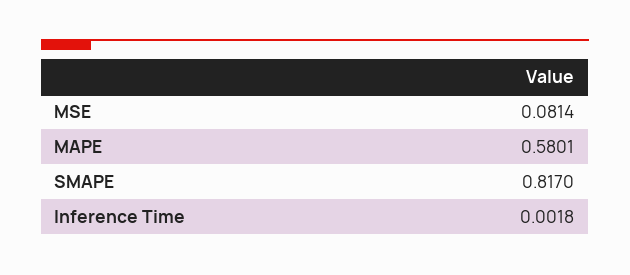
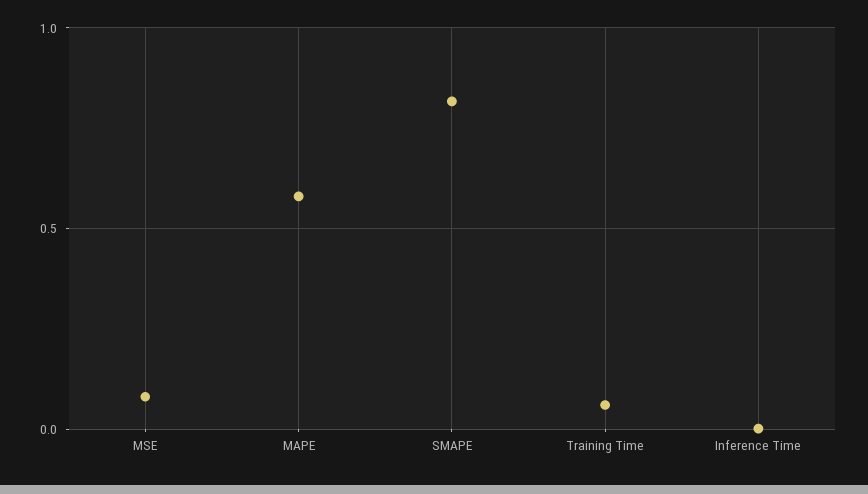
  {
    "MSE": 0.0814,
    "MAPE": 0.5801,
    "SMAPE": 0.817,
-   "Inference Time": 0.0018
+   "Inference Time": 0.0018,
+   "Training Time": 0.05
  }

